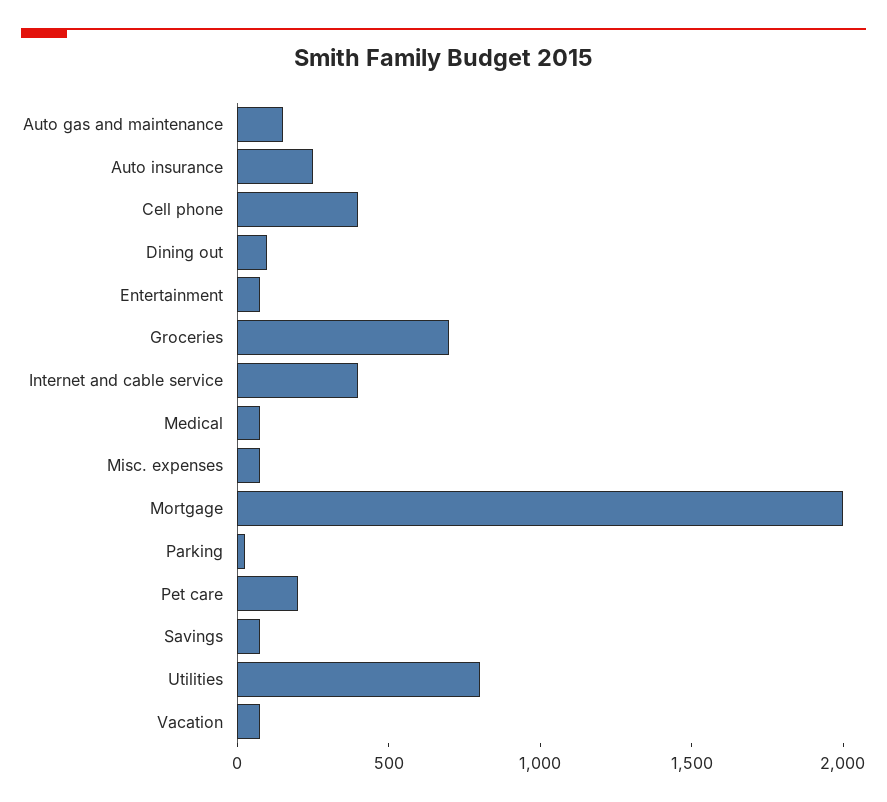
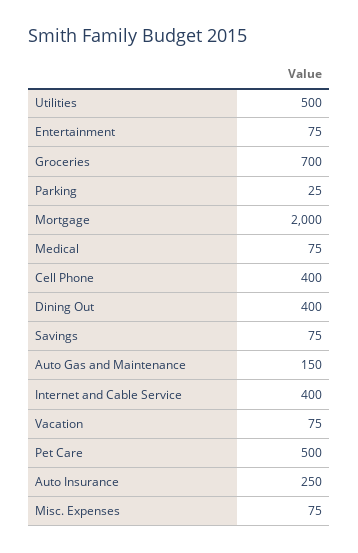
  {
    "Auto gas and maintenance": 150,
    "Auto insurance": 250,
    "Cell phone": 400,
-   "Dining out": 100,
+   "Dining out": 400,
    "Entertainment": 75,
    "Groceries": 700,
    "Internet and cable service": 400,
    "Medical": 75,
    "Misc. expenses": 75,
    "Mortgage": 2000,
    "Parking": 25,
-   "Pet care": 200,
+   "Pet care": 500,
    "Savings": 75,
-   "Utilities": 800,
+   "Utilities": 500,
    "Vacation": 75
  }

